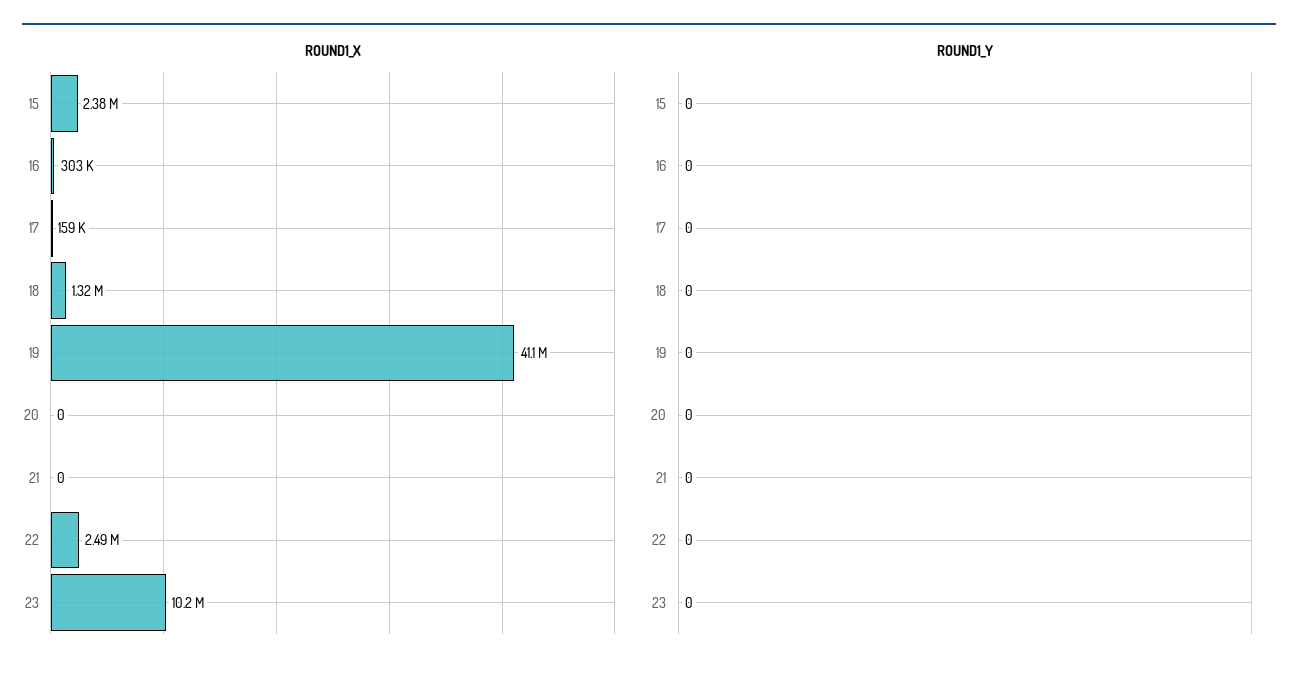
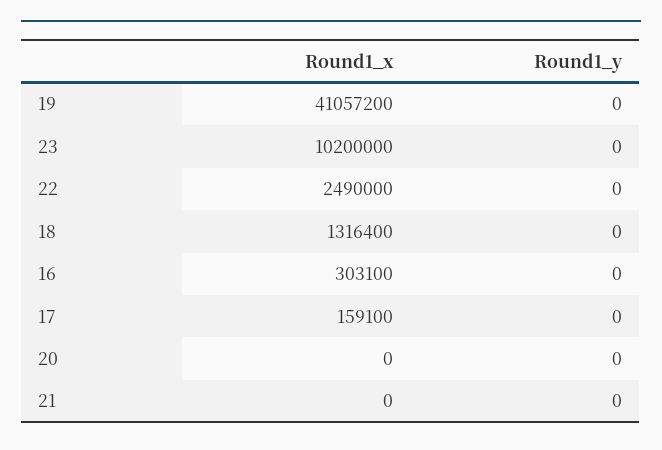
  {
    "ROUND1_X": {
-     "15": 2380000,
      "16": 303100,
      "17": 159100,
      "18": 1316400,
      "19": 41057200,
      "20": 0,
      "21": 0,
      "22": 2490000,
      "23": 10200000
    },
    "ROUND1_Y": {
-     "15": 0,
      "16": 0,
      "17": 0,
      "18": 0,
      "19": 0,
      "20": 0,
      "21": 0,
      "22": 0,
      "23": 0
    }
  }

